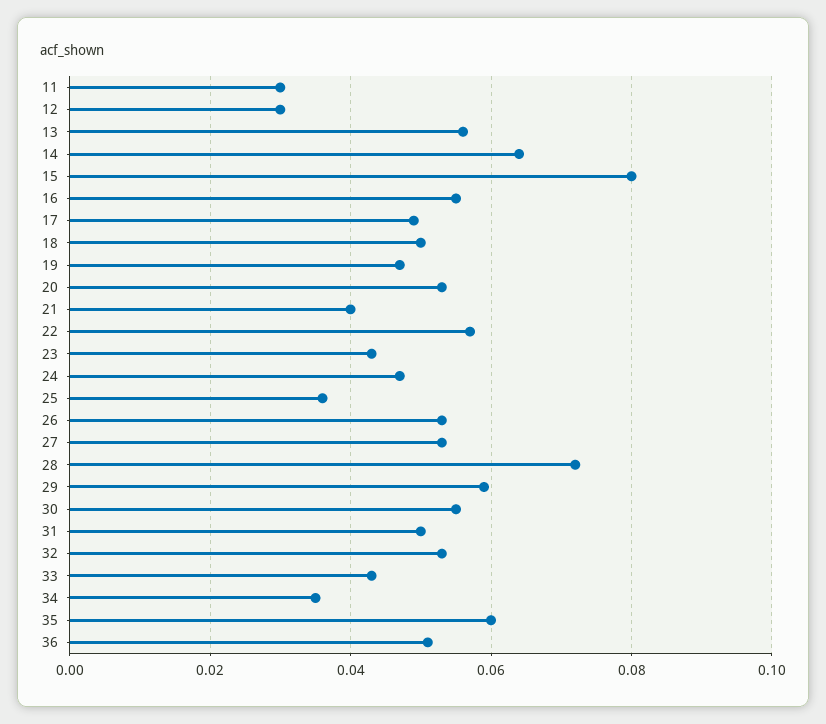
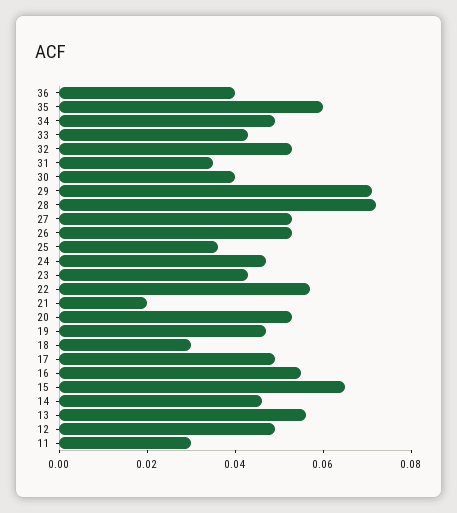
  {
    "11": 0.03,
-   "12": 0.03,
+   "12": 0.05,
    "13": 0.055,
-   "14": 0.065,
+   "14": 0.045,
-   "15": 0.08,
+   "15": 0.065,
    "16": 0.055,
    "17": 0.05,
-   "18": 0.05,
+   "18": 0.03,
    "19": 0.045,
    "20": 0.055,
-   "21": 0.04,
+   "21": 0.02,
    "22": 0.055,
    "23": 0.045,
    "24": 0.045,
    "25": 0.035,
    "26": 0.055,
    "27": 0.055,
    "28": 0.07,
-   "29": 0.06,
+   "29": 0.07,
-   "30": 0.055,
+   "30": 0.04,
-   "31": 0.05,
+   "31": 0.035,
    "32": 0.055,
    "33": 0.045,
-   "34": 0.035,
+   "34": 0.05,
    "35": 0.06,
-   "36": 0.05
+   "36": 0.04
  }

